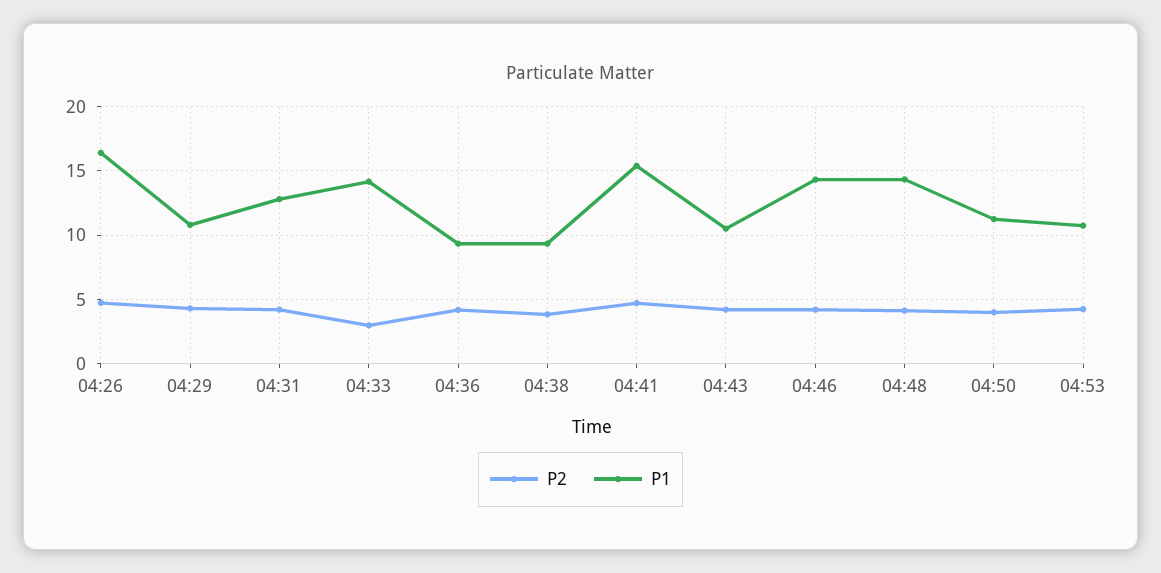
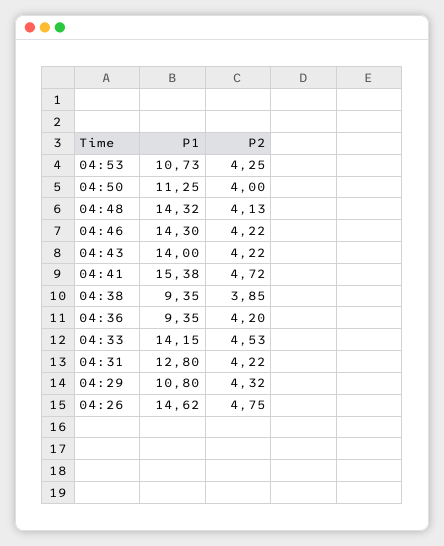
  {
    "P2": {
      "04:26": 4.75,
      "04:29": 4.32,
      "04:31": 4.22,
-     "04:33": 3,
+     "04:33": 4.53,
      "04:36": 4.2,
      "04:38": 3.85,
      "04:41": 4.72,
      "04:43": 4.22,
      "04:46": 4.22,
      "04:48": 4.13,
      "04:50": 4,
      "04:53": 4.25
    },
    "P1": {
-     "04:26": 16.5,
+     "04:26": 14.62,
      "04:29": 10.8,
      "04:31": 12.8,
      "04:33": 14.15,
      "04:36": 9.35,
      "04:38": 9.35,
      "04:41": 15.38,
-     "04:43": 10.5,
+     "04:43": 14,
      "04:46": 14.3,
      "04:48": 14.32,
      "04:50": 11.25,
      "04:53": 10.73
    }
  }

